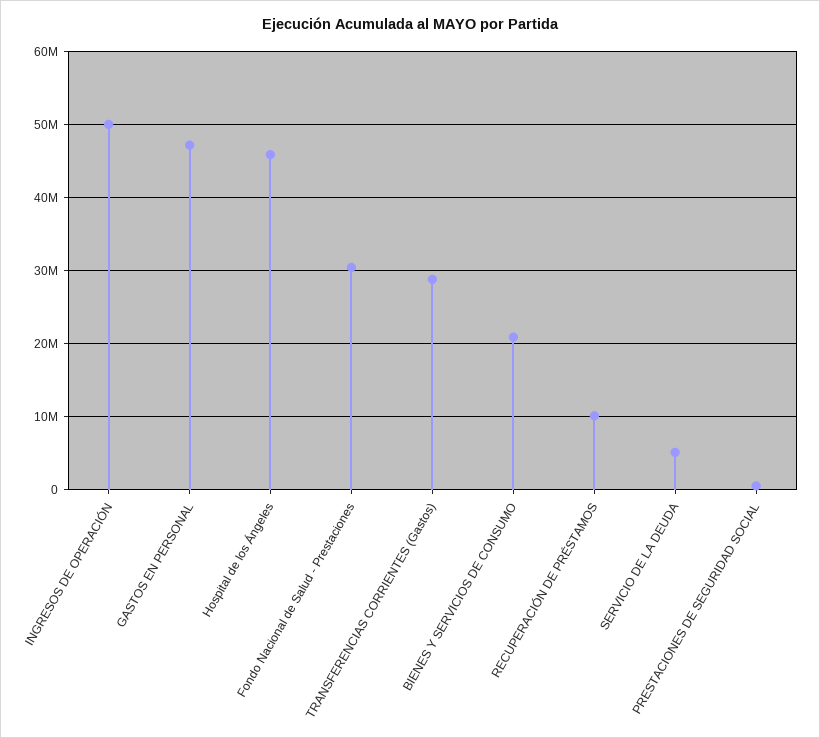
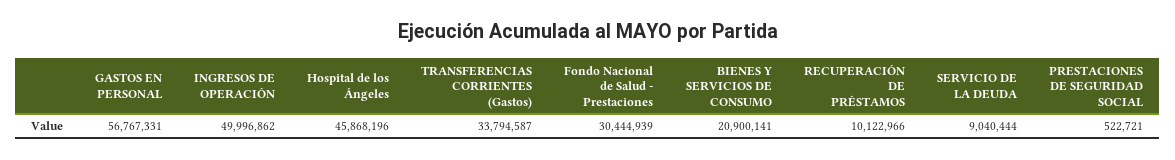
  {
    "INGRESOS DE OPERACIÓN": 49996862,
-   "GASTOS EN PERSONAL": 47000000,
+   "GASTOS EN PERSONAL": 56767331,
    "Hospital de los Ángeles": 45868196,
    "Fondo Nacional de Salud - Prestaciones": 30444939,
-   "TRANSFERENCIAS CORRIENTES (Gastos)": 29000000,
+   "TRANSFERENCIAS CORRIENTES (Gastos)": 33794587,
    "BIENES Y SERVICIOS DE CONSUMO": 20900141,
    "RECUPERACIÓN DE PRÉSTAMOS": 10122966,
-   "SERVICIO DE LA DEUDA": 5000000,
+   "SERVICIO DE LA DEUDA": 9040444,
    "PRESTACIONES DE SEGURIDAD SOCIAL": 522721
  }

